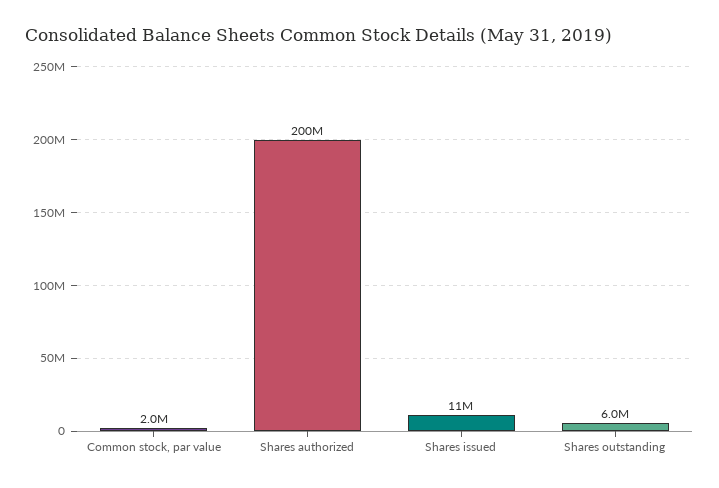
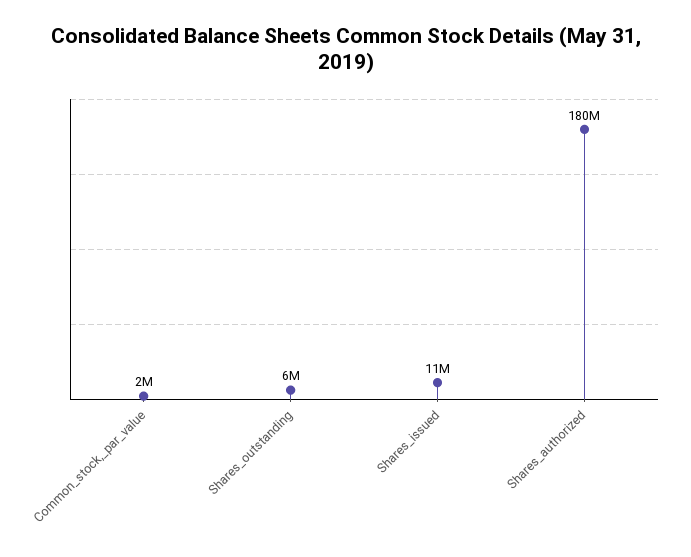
  {
    "Common stock, par value": 2000000,
-   "Shares authorized": 200000000,
+   "Shares authorized": 180000000,
    "Shares issued": 11000000,
    "Shares outstanding": 6000000
  }

